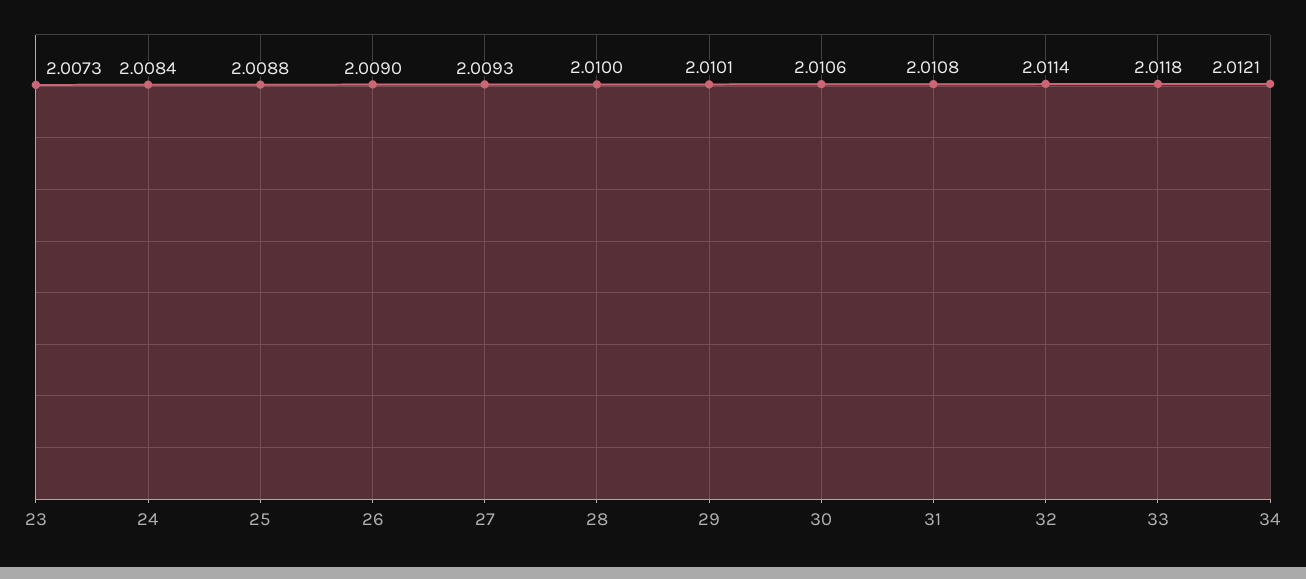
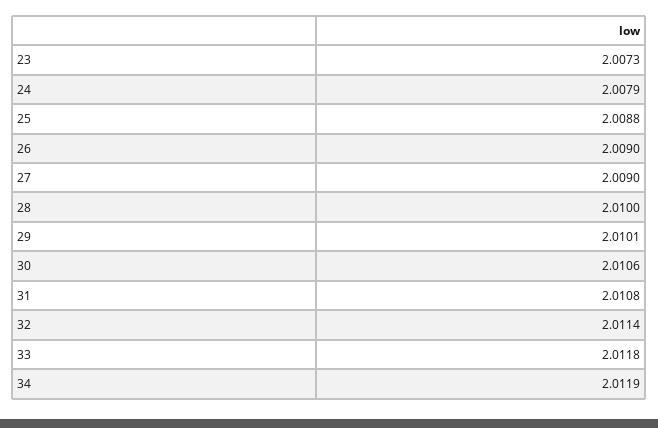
  {
    "23": 2.0073,
-   "24": 2.0084,
+   "24": 2.0079,
    "25": 2.0088,
    "26": 2.009,
-   "27": 2.0093,
+   "27": 2.009,
    "28": 2.01,
    "29": 2.0101,
    "30": 2.0106,
    "31": 2.0108,
    "32": 2.0114,
    "33": 2.0118,
-   "34": 2.0121
+   "34": 2.0119
  }

